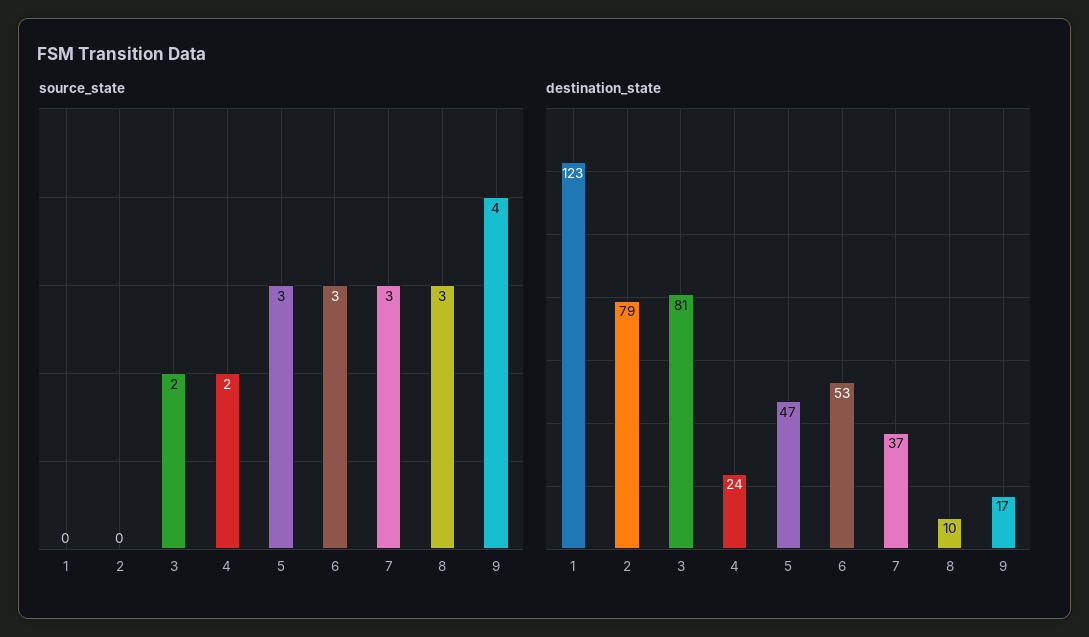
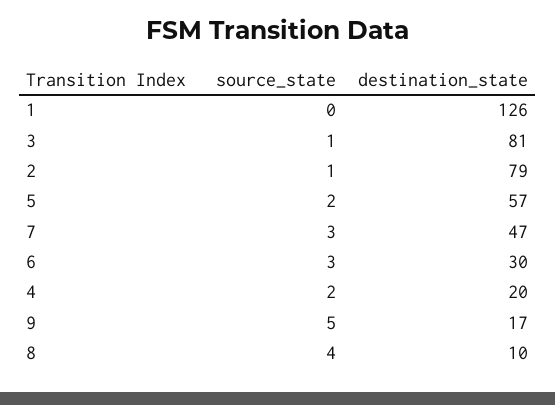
  {
    "source_state": {
      "1": 0,
-     "2": 0,
+     "2": 1,
-     "3": 2,
+     "3": 1,
      "4": 2,
-     "5": 3,
+     "5": 2,
      "6": 3,
      "7": 3,
-     "8": 3,
+     "8": 4,
-     "9": 4
+     "9": 5
    },
    "destination_state": {
-     "1": 123,
+     "1": 126,
      "2": 79,
      "3": 81,
-     "4": 24,
+     "4": 20,
-     "5": 47,
+     "5": 57,
-     "6": 53,
+     "6": 30,
-     "7": 37,
+     "7": 47,
      "8": 10,
      "9": 17
    }
  }

